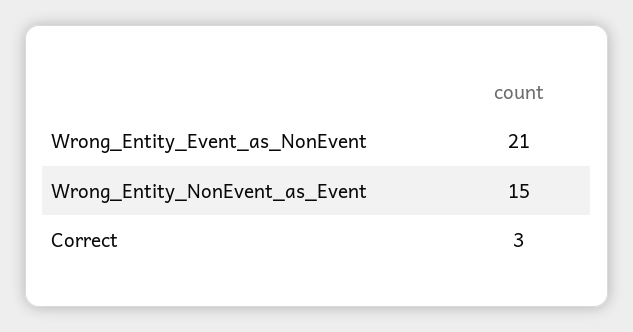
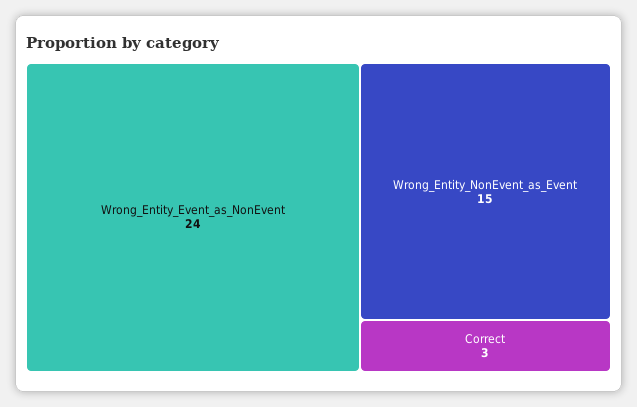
  {
-   "Wrong_Entity_Event_as_NonEvent": 21,
+   "Wrong_Entity_Event_as_NonEvent": 24,
    "Wrong_Entity_NonEvent_as_Event": 15,
    "Correct": 3
  }

